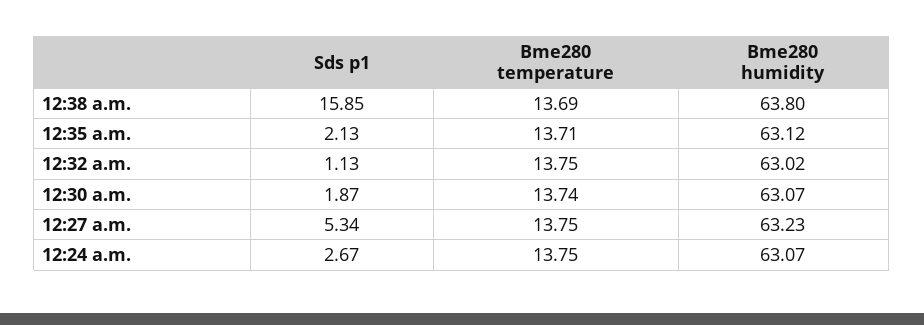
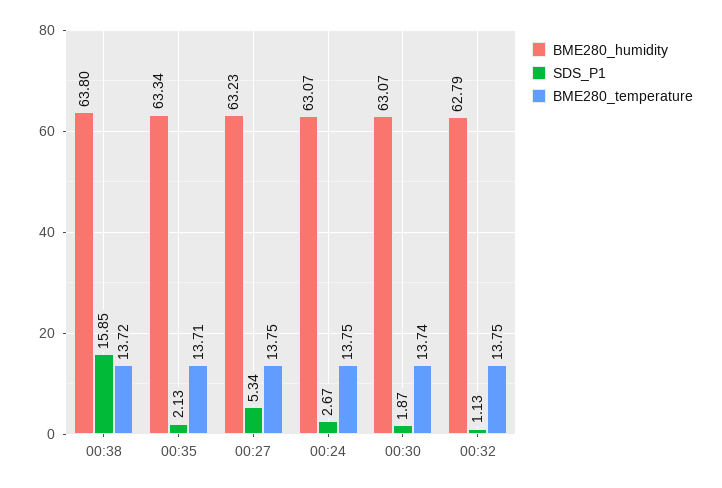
  {
    "Sds p1": {
      "12:38 a.m.": 15.85,
      "12:35 a.m.": 2.13,
      "12:32 a.m.": 1.13,
      "12:30 a.m.": 1.87,
      "12:27 a.m.": 5.34,
      "12:24 a.m.": 2.67
    },
    "Bme280 temperature": {
-     "12:38 a.m.": 13.69,
+     "12:38 a.m.": 13.72,
      "12:35 a.m.": 13.71,
      "12:32 a.m.": 13.75,
      "12:30 a.m.": 13.74,
      "12:27 a.m.": 13.75,
      "12:24 a.m.": 13.75
    },
    "Bme280 humidity": {
      "12:38 a.m.": 63.8,
-     "12:35 a.m.": 63.12,
+     "12:35 a.m.": 63.34,
-     "12:32 a.m.": 63.02,
+     "12:32 a.m.": 62.79,
      "12:30 a.m.": 63.07,
      "12:27 a.m.": 63.23,
      "12:24 a.m.": 63.07
    }
  }

